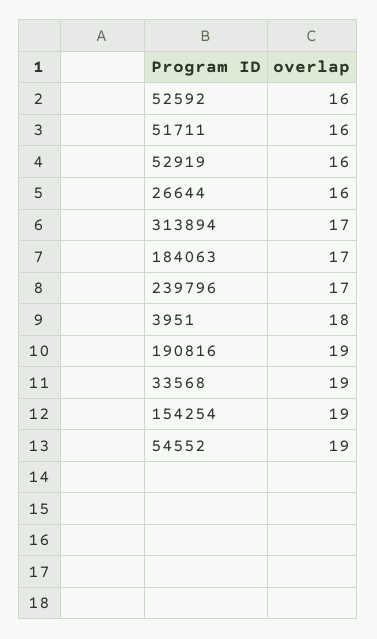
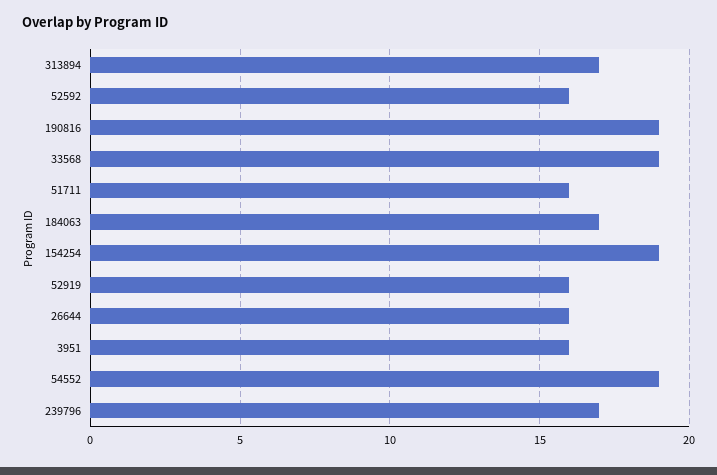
  {
    "52592": 16,
    "51711": 16,
    "52919": 16,
    "26644": 16,
    "313894": 17,
    "184063": 17,
    "239796": 17,
-   "3951": 18,
+   "3951": 16,
    "190816": 19,
    "33568": 19,
    "154254": 19,
    "54552": 19
  }

